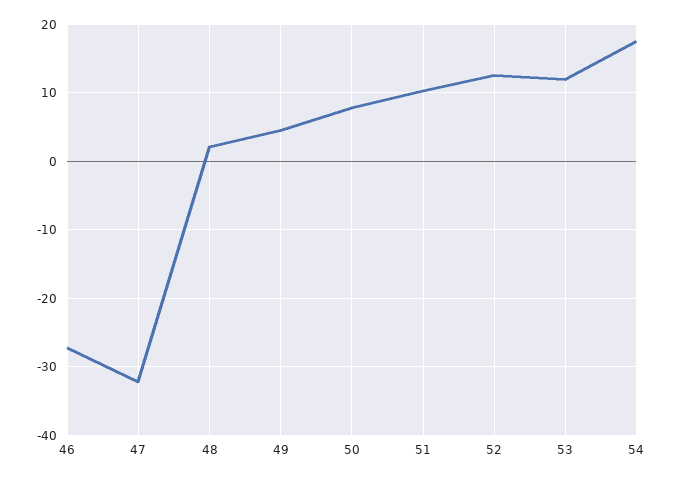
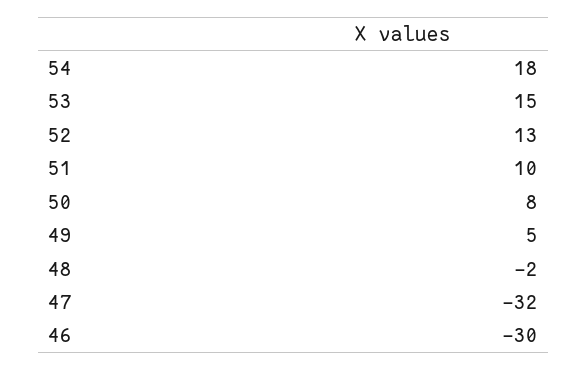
  {
-   "46": -27,
+   "46": -30,
    "47": -32,
-   "48": 2,
+   "48": -2,
    "49": 5,
    "50": 8,
    "51": 10,
    "52": 13,
-   "53": 12,
+   "53": 15,
    "54": 18
  }

